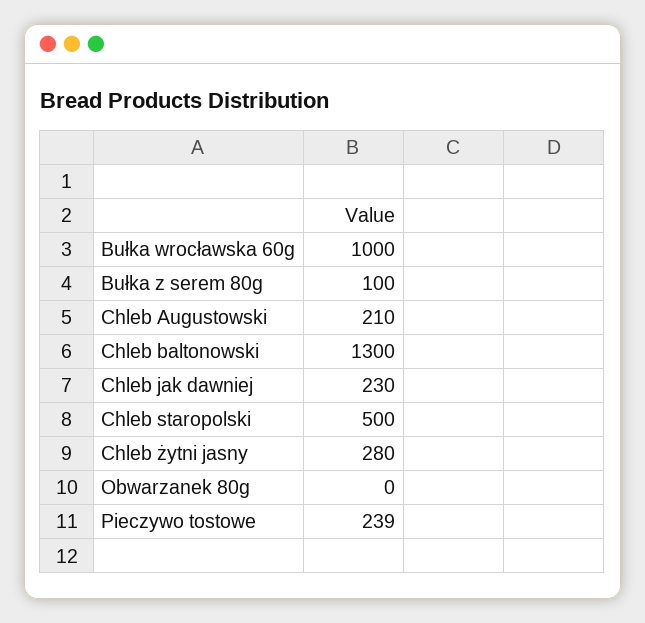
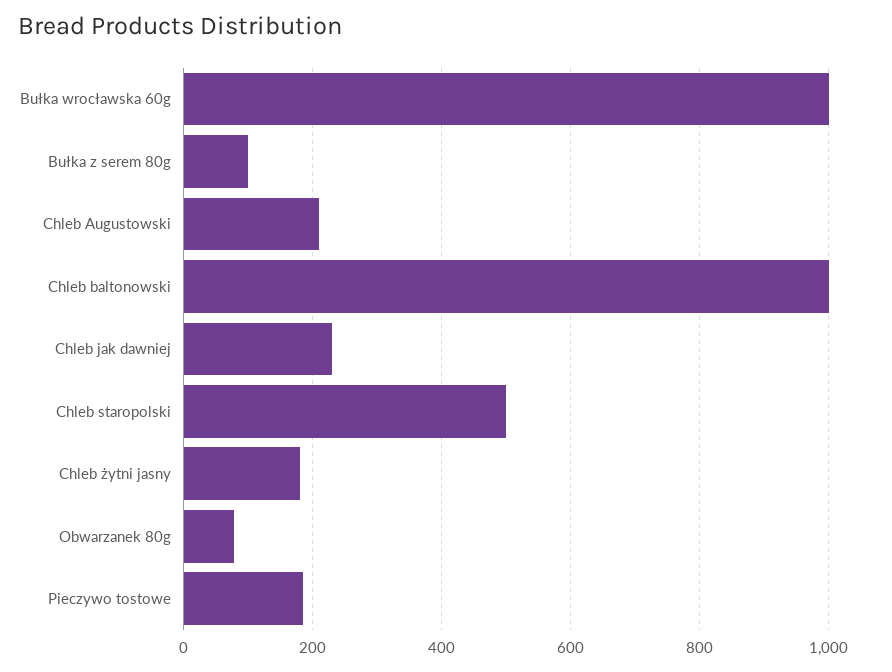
  {
    "Bułka wrocławska 60g": 1000,
    "Bułka z serem 80g": 100,
    "Chleb Augustowski": 210,
-   "Chleb baltonowski": 1300,
+   "Chleb baltonowski": 1000,
    "Chleb jak dawniej": 230,
    "Chleb staropolski": 500,
-   "Chleb żytni jasny": 280,
+   "Chleb żytni jasny": 180,
-   "Obwarzanek 80g": 0,
+   "Obwarzanek 80g": 80,
-   "Pieczywo tostowe": 239
+   "Pieczywo tostowe": 180
  }

